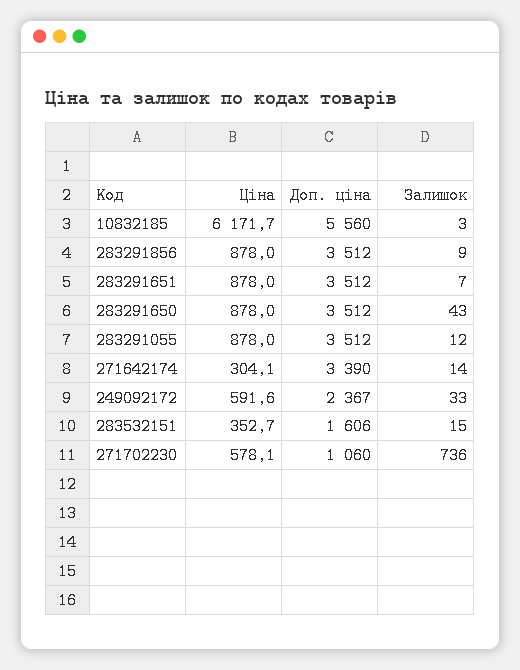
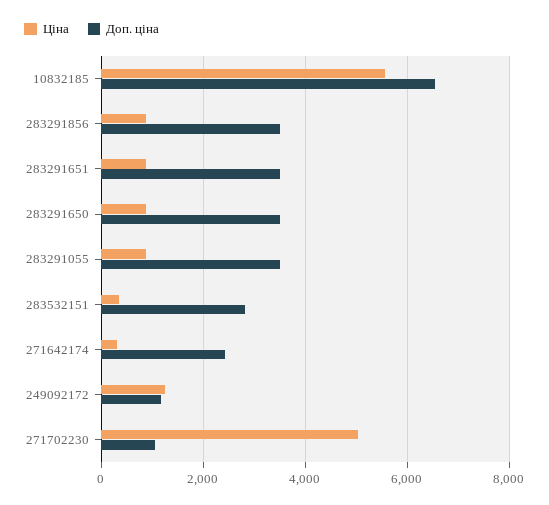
  {
    "Ціна": {
-     "10832185": 6171.7,
+     "10832185": 5600,
      "283291856": 878,
      "283291651": 878,
      "283291650": 878,
      "283291055": 878,
      "271642174": 304.1,
-     "249092172": 591.6,
+     "249092172": 1200,
      "283532151": 352.7,
-     "271702230": 578.1
+     "271702230": 5000
    },
    "Доп. ціна": {
-     "10832185": 5560,
+     "10832185": 6600,
      "283291856": 3512,
      "283291651": 3512,
      "283291650": 3512,
      "283291055": 3512,
-     "271642174": 3390,
+     "271642174": 2400,
-     "249092172": 2367,
+     "249092172": 1200,
-     "283532151": 1606,
+     "283532151": 2800,
      "271702230": 1060
-   },
+   }
-   "Залишок": {
-     "10832185": 3,
-     "283291856": 9,
-     "283291651": 7,
-     "283291650": 43,
-     "283291055": 12,
-     "271642174": 14,
-     "249092172": 33,
-     "283532151": 15,
-     "271702230": 736
-   }
  }

